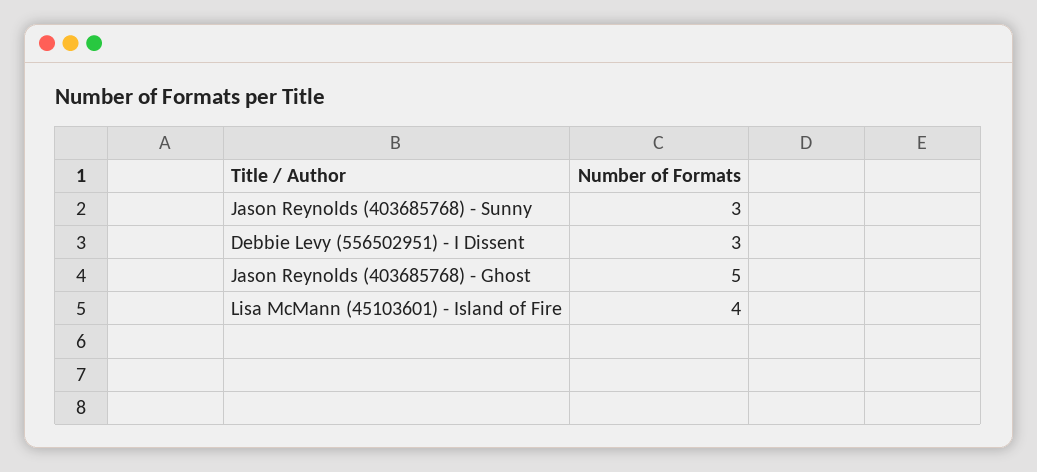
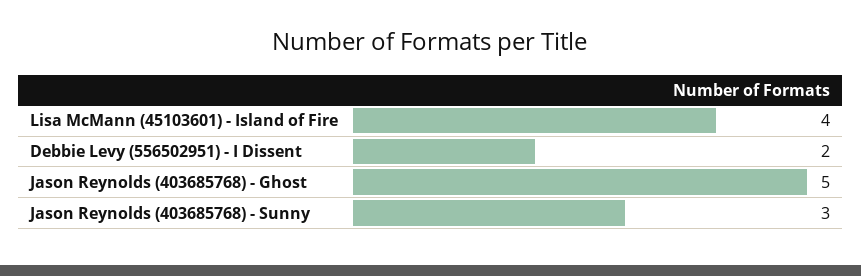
  {
    "Jason Reynolds (403685768) - Sunny": 3,
-   "Debbie Levy (556502951) - I Dissent": 3,
+   "Debbie Levy (556502951) - I Dissent": 2,
    "Jason Reynolds (403685768) - Ghost": 5,
    "Lisa McMann (45103601) - Island of Fire": 4
  }

